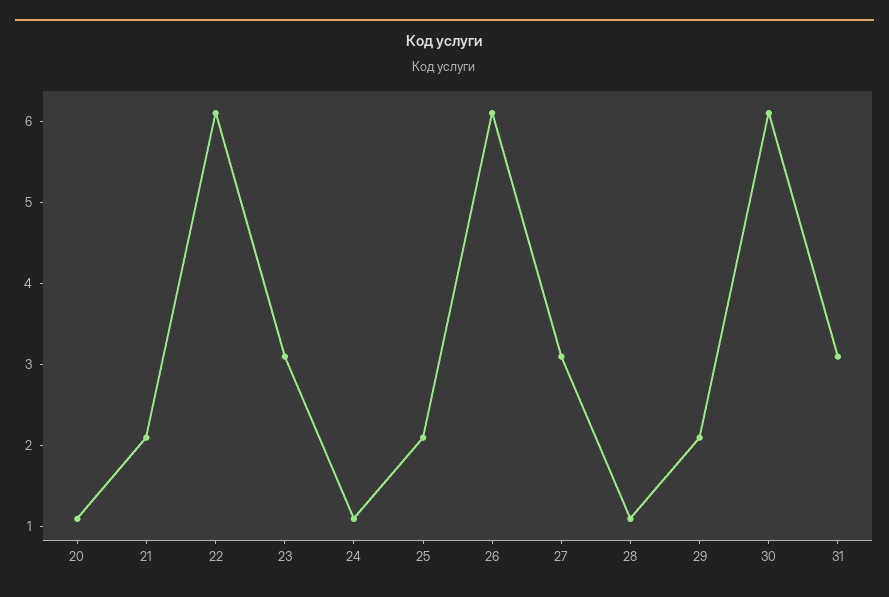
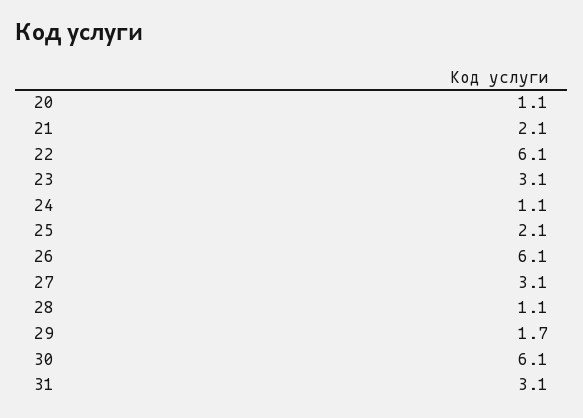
  {
    "20": 1.1,
    "21": 2.1,
    "22": 6.1,
    "23": 3.1,
    "24": 1.1,
    "25": 2.1,
    "26": 6.1,
    "27": 3.1,
    "28": 1.1,
-   "29": 2.1,
+   "29": 1.7,
    "30": 6.1,
    "31": 3.1
  }

